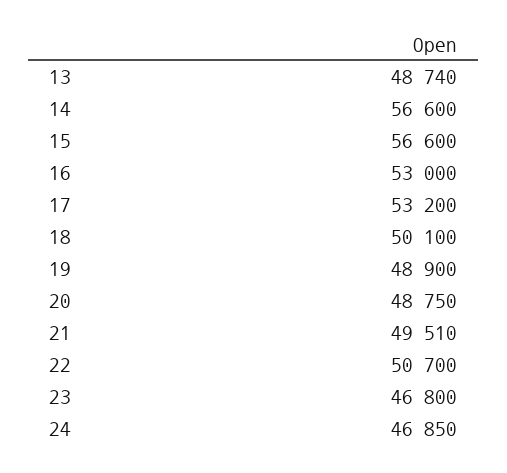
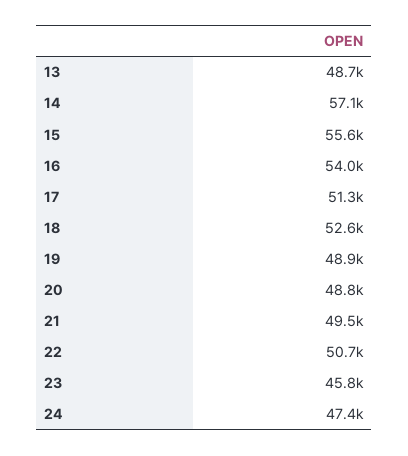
  {
    "13": 48740,
-   "14": 56600,
+   "14": 57100,
-   "15": 56600,
+   "15": 55600,
-   "16": 53000,
+   "16": 54000,
-   "17": 53200,
+   "17": 51300,
-   "18": 50100,
+   "18": 52600,
    "19": 48900,
    "20": 48750,
    "21": 49510,
    "22": 50700,
-   "23": 46800,
+   "23": 45800,
-   "24": 46850
+   "24": 47400
  }

